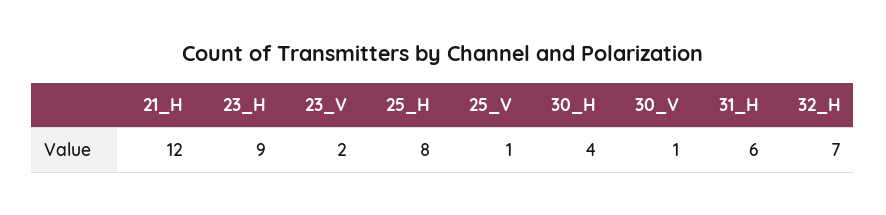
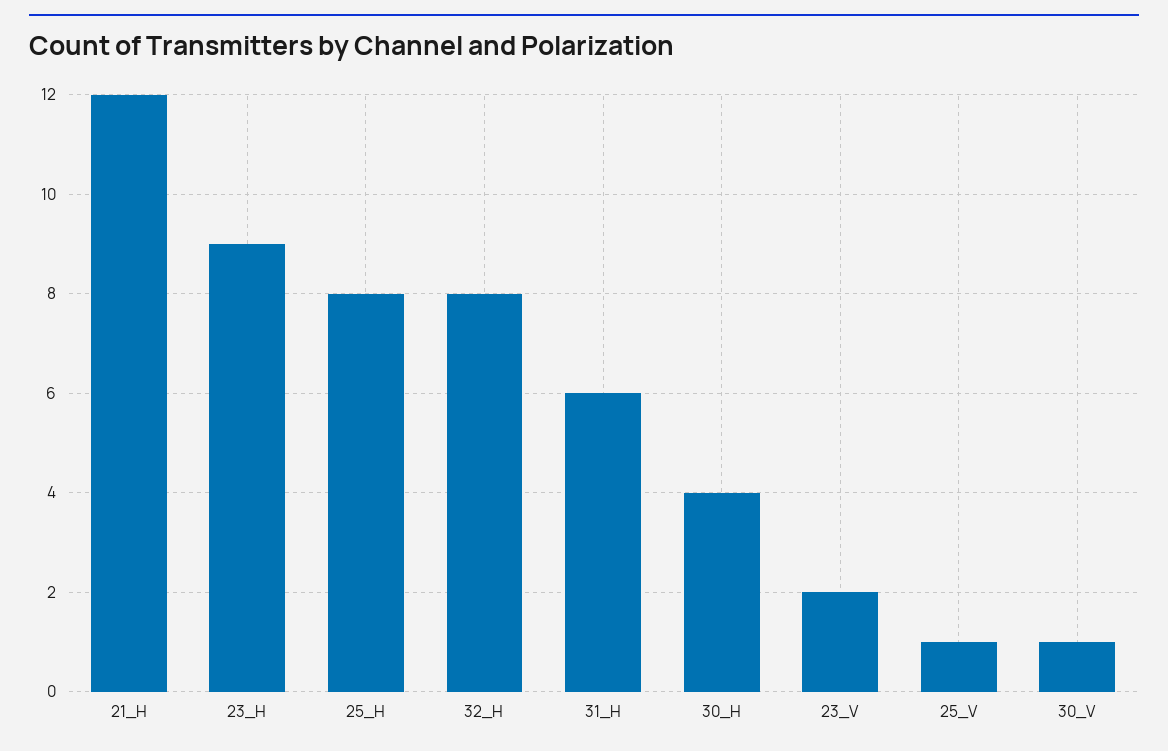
  {
    "21_H": 12,
    "23_H": 9,
    "23_V": 2,
    "25_H": 8,
    "25_V": 1,
    "30_H": 4,
    "30_V": 1,
    "31_H": 6,
-   "32_H": 7
+   "32_H": 8
  }

